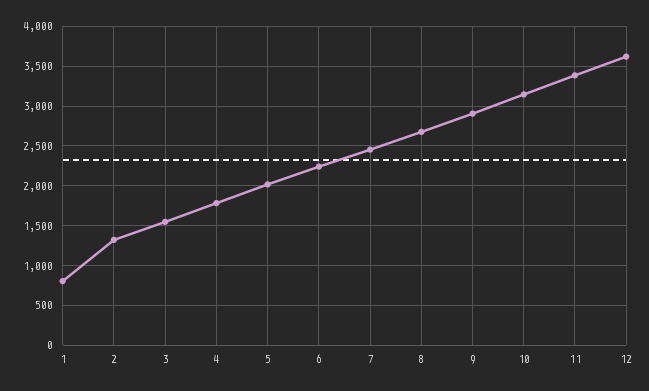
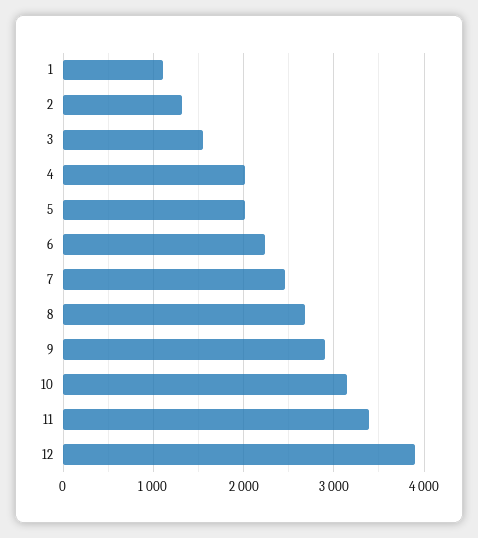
  {
-   "1": 800,
+   "1": 1100,
    "2": 1300,
    "3": 1500,
-   "4": 1800,
+   "4": 2000,
    "5": 2000,
    "6": 2200,
    "7": 2500,
    "8": 2700,
    "9": 2900,
    "10": 3100,
    "11": 3400,
-   "12": 3600
+   "12": 3900
  }

